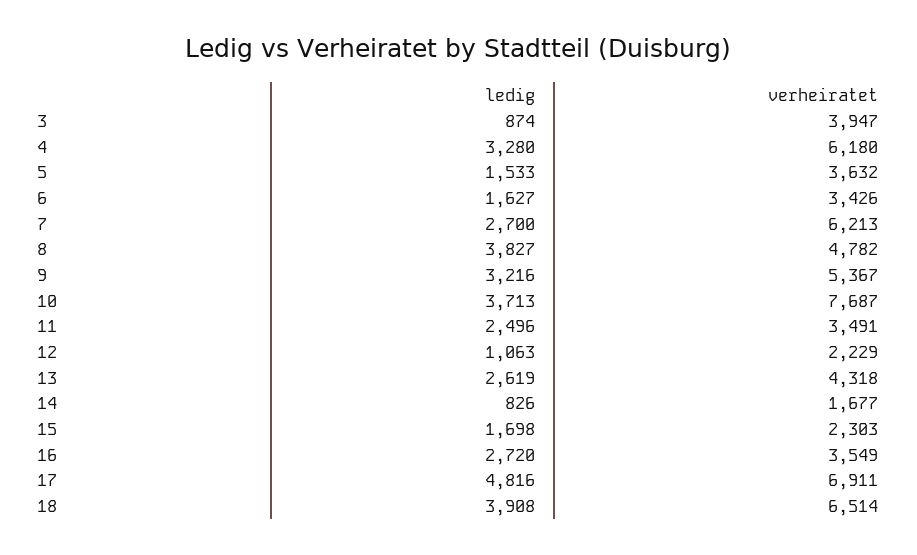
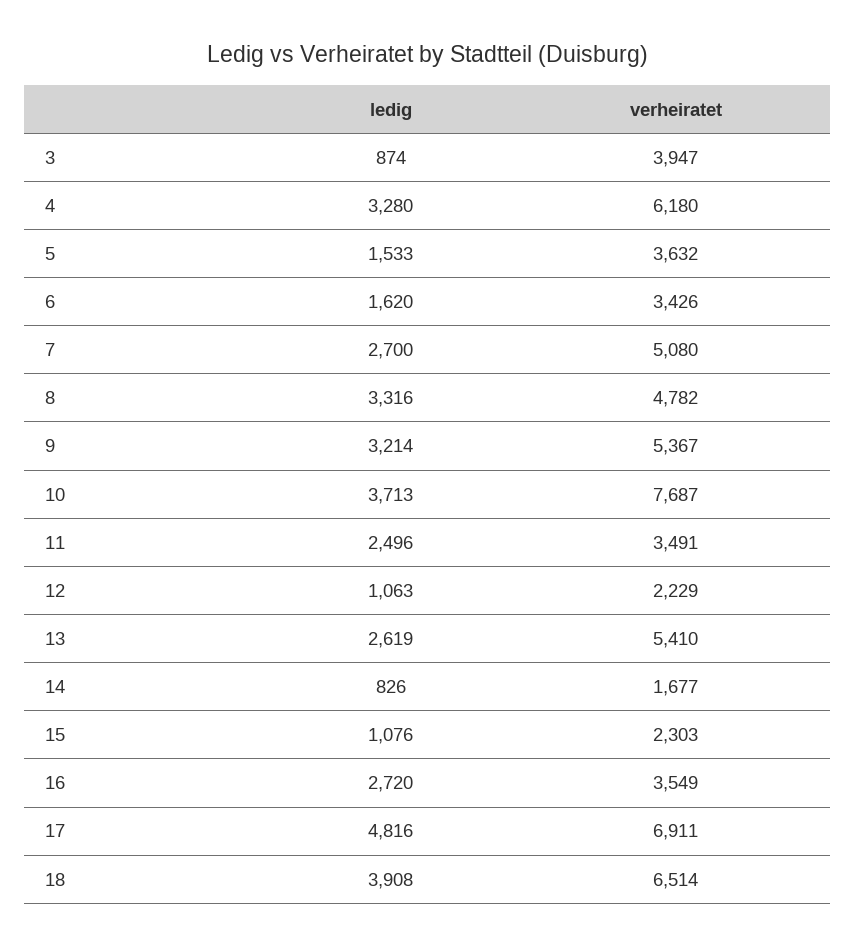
  {
    "ledig": {
      "3": 874,
      "4": 3280,
      "5": 1533,
-     "6": 1627,
+     "6": 1620,
      "7": 2700,
-     "8": 3827,
+     "8": 3316,
-     "9": 3216,
+     "9": 3214,
      "10": 3713,
      "11": 2496,
      "12": 1063,
      "13": 2619,
      "14": 826,
-     "15": 1698,
+     "15": 1076,
      "16": 2720,
      "17": 4816,
      "18": 3908
    },
    "verheiratet": {
      "3": 3947,
      "4": 6180,
      "5": 3632,
      "6": 3426,
-     "7": 6213,
+     "7": 5080,
      "8": 4782,
      "9": 5367,
      "10": 7687,
      "11": 3491,
      "12": 2229,
-     "13": 4318,
+     "13": 5410,
      "14": 1677,
      "15": 2303,
      "16": 3549,
      "17": 6911,
      "18": 6514
    }
  }

